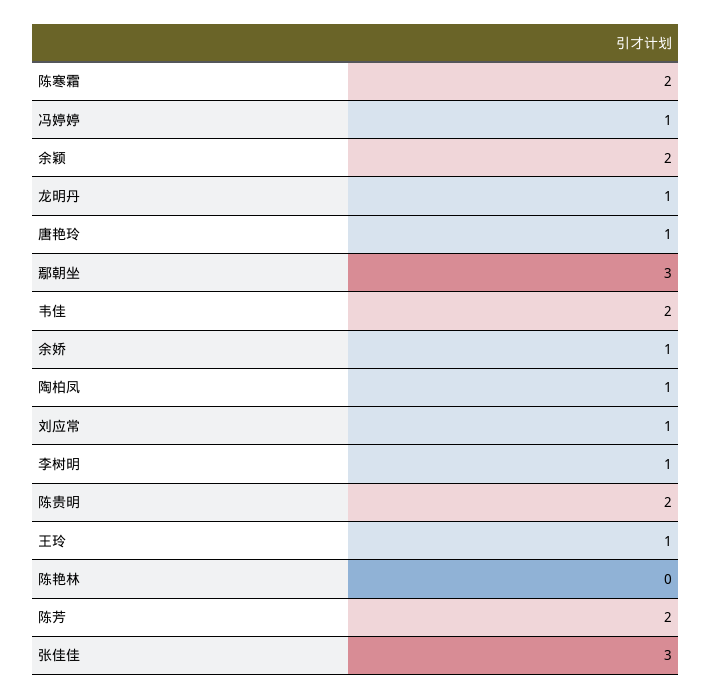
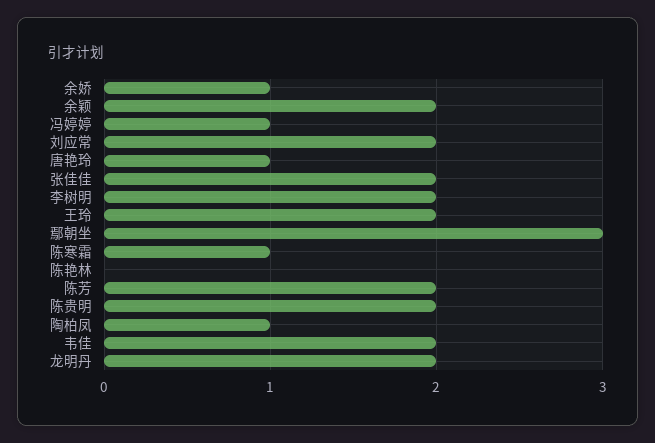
  {
-   "陈寒霜": 2,
+   "陈寒霜": 1,
    "冯婷婷": 1,
    "余颖": 2,
-   "龙明丹": 1,
+   "龙明丹": 2,
    "唐艳玲": 1,
    "鄢朝坐": 3,
    "韦佳": 2,
    "余娇": 1,
    "陶柏凤": 1,
-   "刘应常": 1,
+   "刘应常": 2,
-   "李树明": 1,
+   "李树明": 2,
    "陈贵明": 2,
-   "王玲": 1,
+   "王玲": 2,
    "陈艳林": 0,
    "陈芳": 2,
-   "张佳佳": 3
+   "张佳佳": 2
  }

